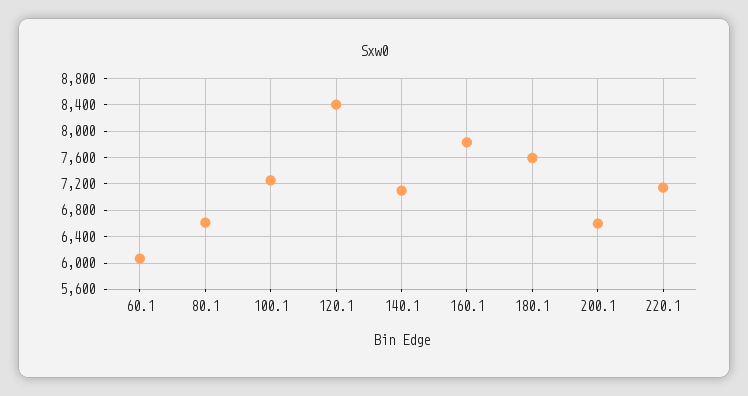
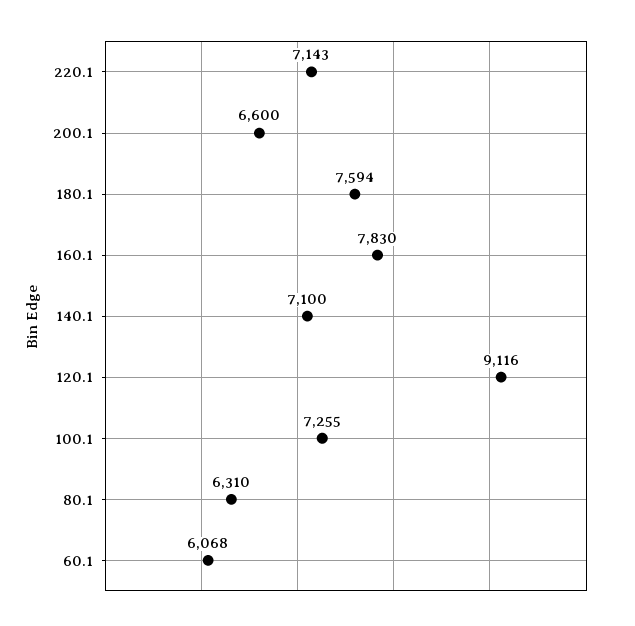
  {
    "60.1": 6068,
-   "80.1": 6600,
+   "80.1": 6310,
    "100.1": 7255,
-   "120.1": 8400,
+   "120.1": 9116,
    "140.1": 7100,
    "160.1": 7830,
    "180.1": 7594,
    "200.1": 6600,
    "220.1": 7143
  }

